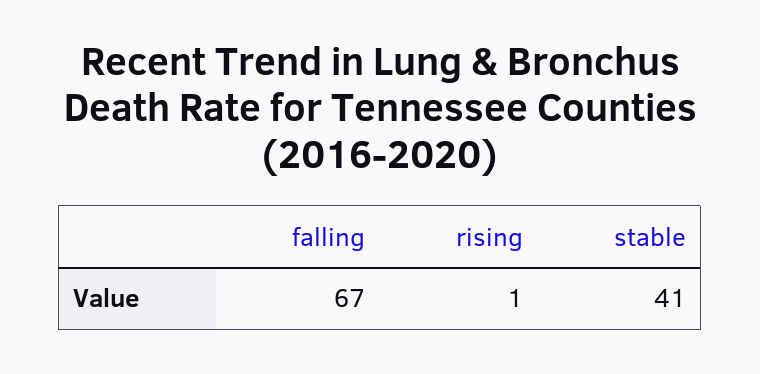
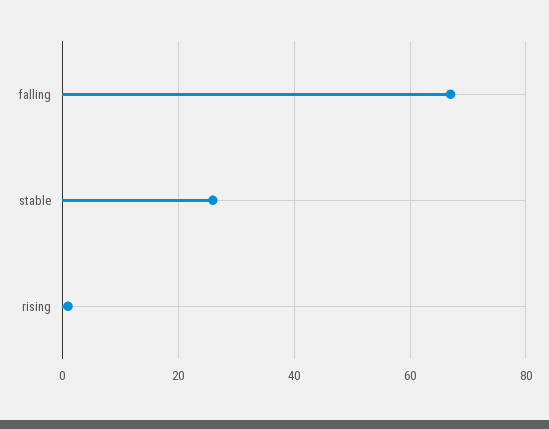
  {
    "falling": 67,
    "rising": 1,
-   "stable": 41
+   "stable": 25
  }

